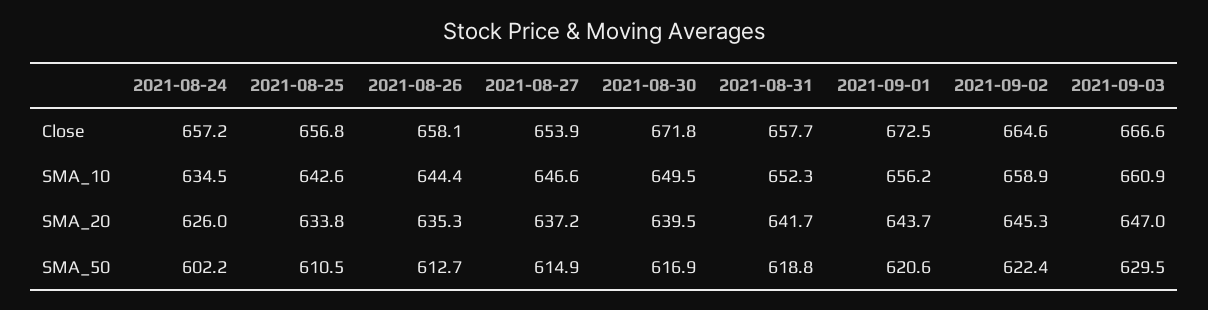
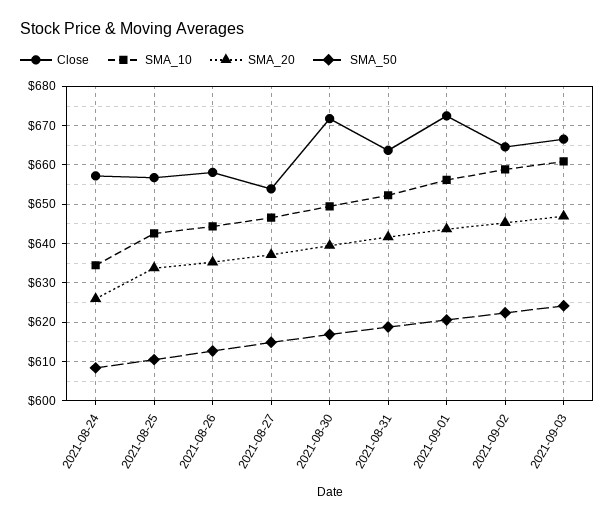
  {
    "Close": {
      "2021-08-24": 657.2,
      "2021-08-25": 656.8,
      "2021-08-26": 658.1,
      "2021-08-27": 653.9,
      "2021-08-30": 671.8,
-     "2021-08-31": 657.7,
+     "2021-08-31": 664,
      "2021-09-01": 672.5,
      "2021-09-02": 664.6,
      "2021-09-03": 666.6
    },
    "SMA_10": {
      "2021-08-24": 634.5,
      "2021-08-25": 642.6,
      "2021-08-26": 644.4,
      "2021-08-27": 646.6,
      "2021-08-30": 649.5,
      "2021-08-31": 652.3,
      "2021-09-01": 656.2,
      "2021-09-02": 658.9,
      "2021-09-03": 660.9
    },
    "SMA_20": {
      "2021-08-24": 626,
      "2021-08-25": 633.8,
      "2021-08-26": 635.3,
      "2021-08-27": 637.2,
      "2021-08-30": 639.5,
      "2021-08-31": 641.7,
      "2021-09-01": 643.7,
      "2021-09-02": 645.3,
      "2021-09-03": 647
    },
    "SMA_50": {
-     "2021-08-24": 602.2,
+     "2021-08-24": 608,
      "2021-08-25": 610.5,
      "2021-08-26": 612.7,
      "2021-08-27": 614.9,
      "2021-08-30": 616.9,
      "2021-08-31": 618.8,
      "2021-09-01": 620.6,
      "2021-09-02": 622.4,
-     "2021-09-03": 629.5
+     "2021-09-03": 624
    }
  }

